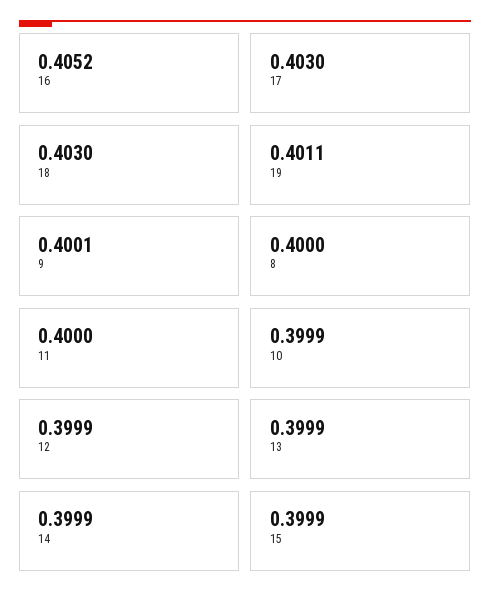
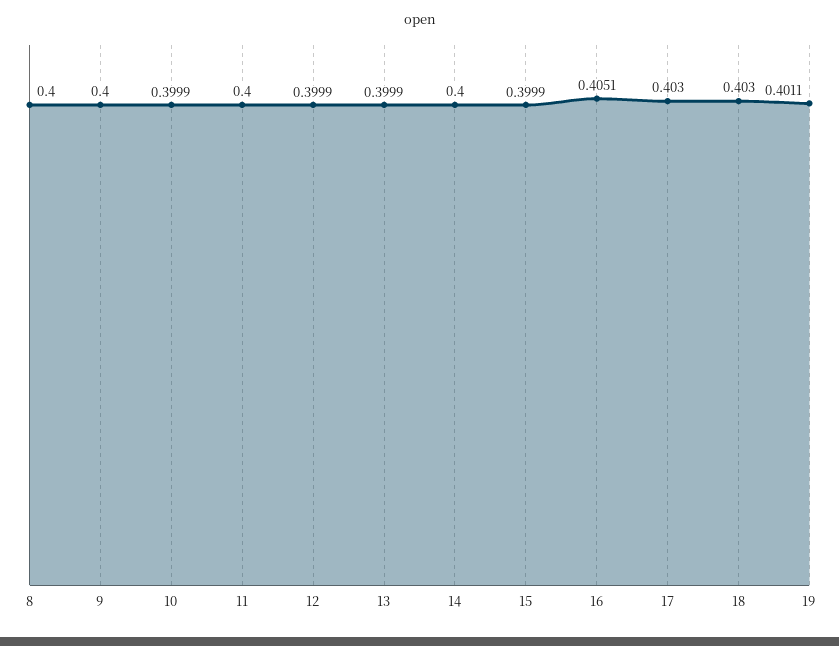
  {
-   "16": 0.4052,
+   "16": 0.4051,
    "17": 0.403,
    "18": 0.403,
    "19": 0.4011,
-   "9": 0.4001,
+   "9": 0.4,
    "8": 0.4,
    "11": 0.4,
    "10": 0.3999,
    "12": 0.3999,
    "13": 0.3999,
-   "14": 0.3999,
+   "14": 0.4,
    "15": 0.3999
  }

